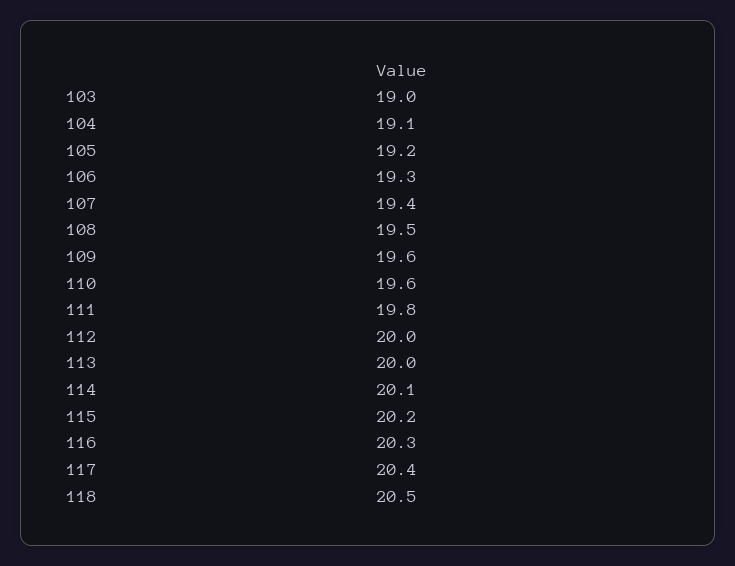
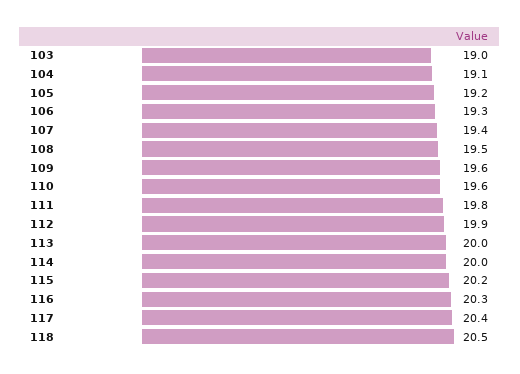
  {
    "103": 19,
    "104": 19.1,
    "105": 19.2,
    "106": 19.3,
    "107": 19.4,
    "108": 19.5,
    "109": 19.6,
    "110": 19.6,
    "111": 19.8,
-   "112": 20,
+   "112": 19.9,
    "113": 20,
-   "114": 20.1,
+   "114": 20,
    "115": 20.2,
    "116": 20.3,
    "117": 20.4,
    "118": 20.5
  }

